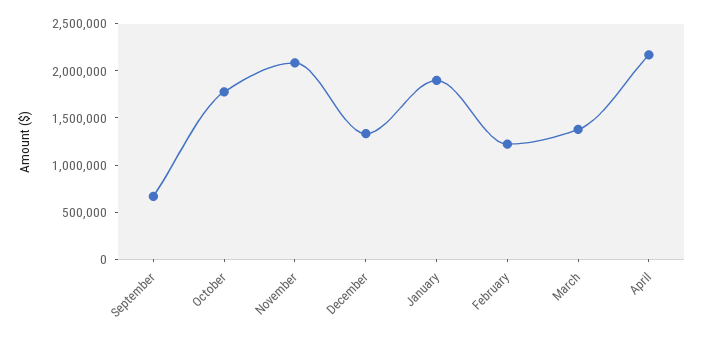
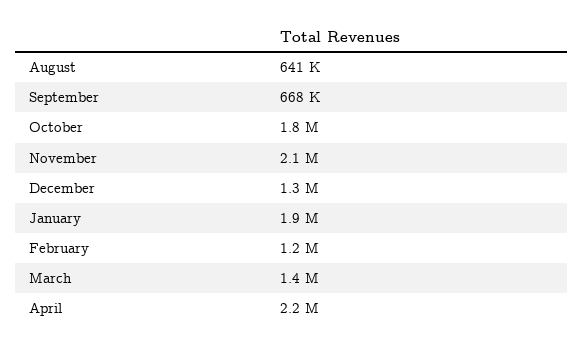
  {
    "September": 668000,
    "October": 1800000,
    "November": 2100000,
    "December": 1300000,
    "January": 1900000,
    "February": 1200000,
    "March": 1400000,
-   "April": 2200000
+   "April": 2200000,
+   "August": 641000
  }

